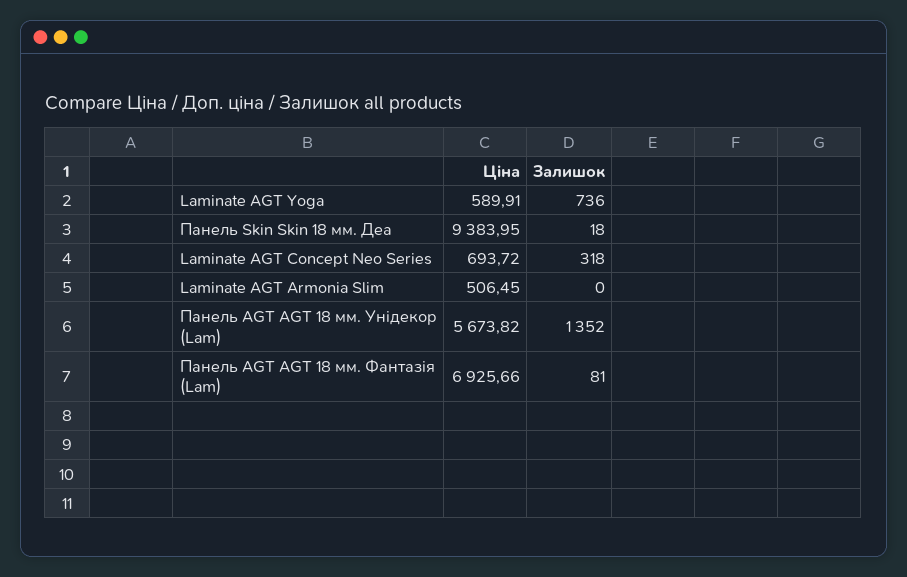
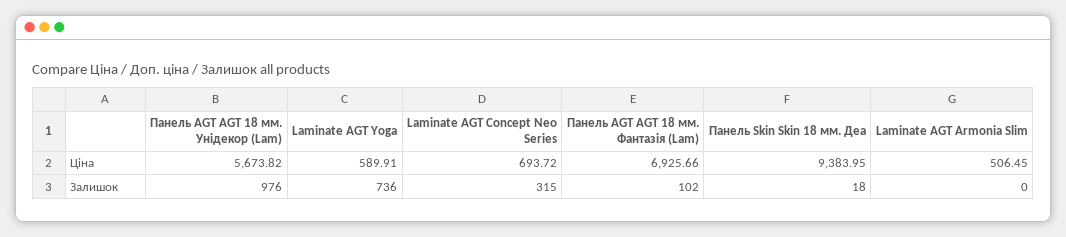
  {
    "Ціна": {
      "Laminate AGT Yoga": 589.91,
      "Панель Skin Skin 18 мм. Деа": 9383.95,
      "Laminate AGT Concept Neo Series": 693.72,
      "Laminate AGT Armonia Slim": 506.45,
      "Панель AGT AGT 18 мм. Унідекор (Lam)": 5673.82,
      "Панель AGT AGT 18 мм. Фантазія (Lam)": 6925.66
    },
    "Залишок": {
      "Laminate AGT Yoga": 736,
      "Панель Skin Skin 18 мм. Деа": 18,
-     "Laminate AGT Concept Neo Series": 318,
+     "Laminate AGT Concept Neo Series": 315,
      "Laminate AGT Armonia Slim": 0,
-     "Панель AGT AGT 18 мм. Унідекор (Lam)": 1352,
+     "Панель AGT AGT 18 мм. Унідекор (Lam)": 976,
-     "Панель AGT AGT 18 мм. Фантазія (Lam)": 81
+     "Панель AGT AGT 18 мм. Фантазія (Lam)": 102
    }
  }

